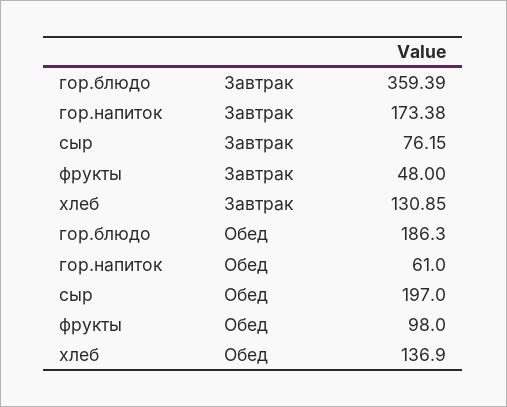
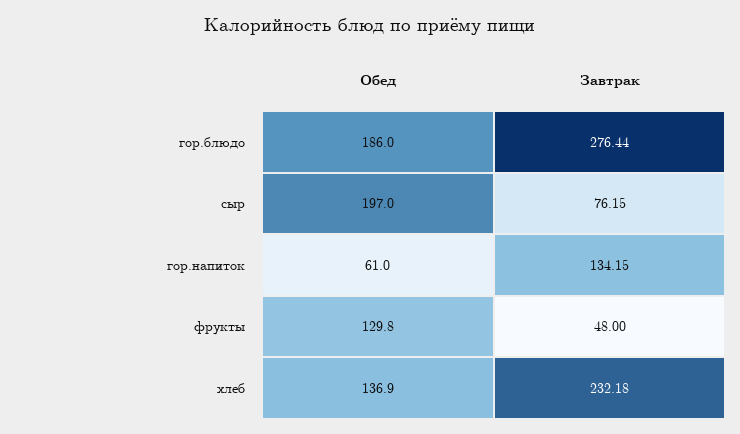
  {
    "гор.блюдо": {
-     "Завтрак": 359.39,
+     "Завтрак": 276.44,
-     "Обед": 186.3
+     "Обед": 186
    },
    "гор.напиток": {
-     "Завтрак": 173.38,
+     "Завтрак": 134.15,
      "Обед": 61
    },
    "сыр": {
      "Завтрак": 76.15,
      "Обед": 197
    },
    "фрукты": {
      "Завтрак": 48,
-     "Обед": 98
+     "Обед": 129.8
    },
    "хлеб": {
-     "Завтрак": 130.85,
+     "Завтрак": 232.18,
      "Обед": 136.9
    }
  }

